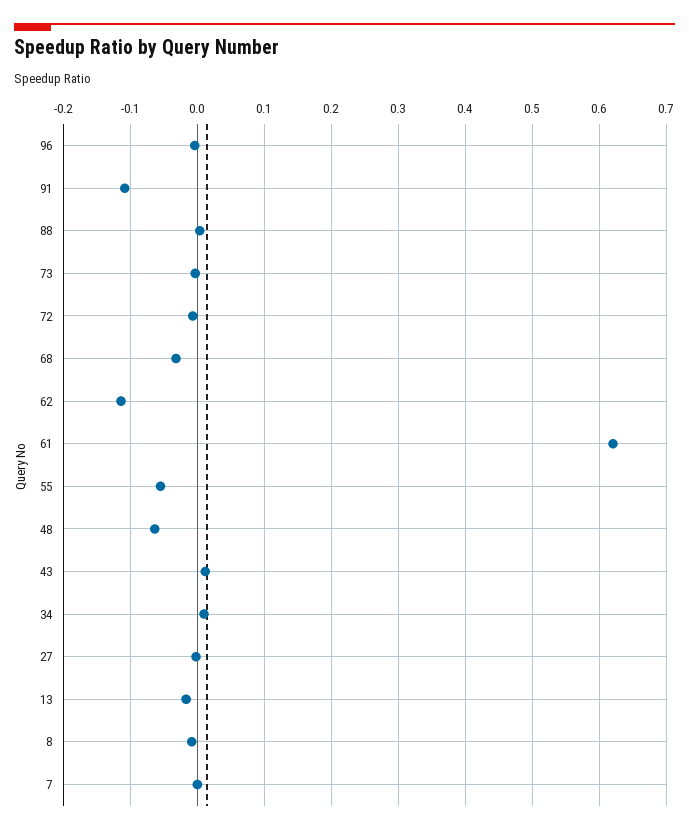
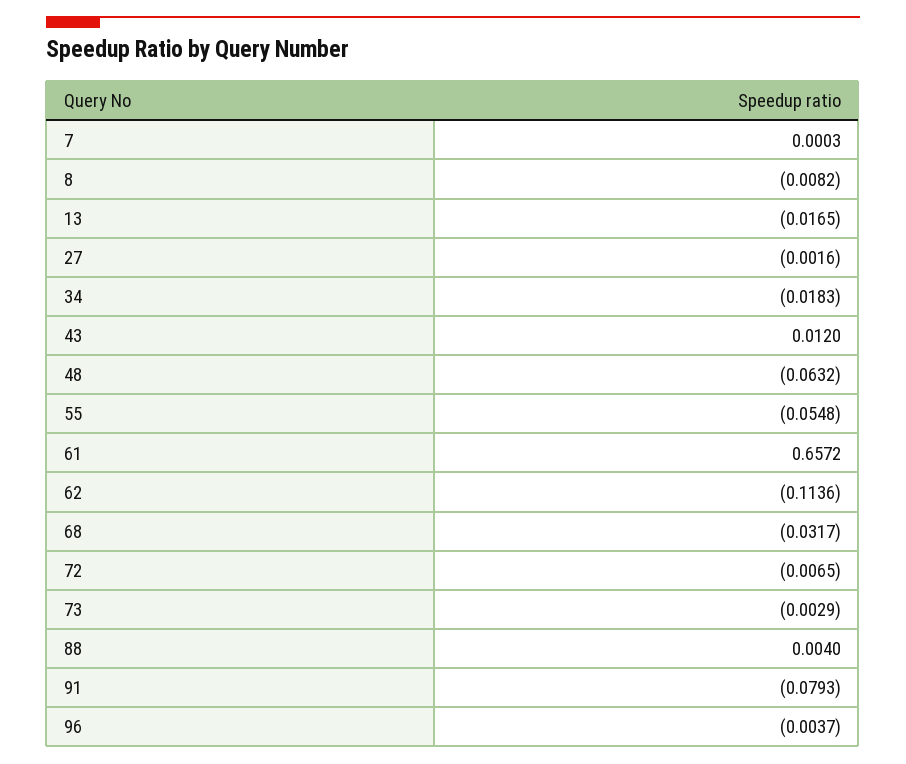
  {
    "96": -0.0037,
-   "91": -0.11,
+   "91": -0.0793,
    "88": 0.004,
    "73": -0.0029,
    "72": -0.0065,
    "68": -0.0317,
    "62": -0.1136,
-   "61": 0.62,
+   "61": 0.6572,
    "55": -0.0548,
    "48": -0.0632,
    "43": 0.012,
-   "34": 0.01,
+   "34": -0.0183,
    "27": -0.0016,
    "13": -0.0165,
    "8": -0.0082,
    "7": 0.0003
  }

